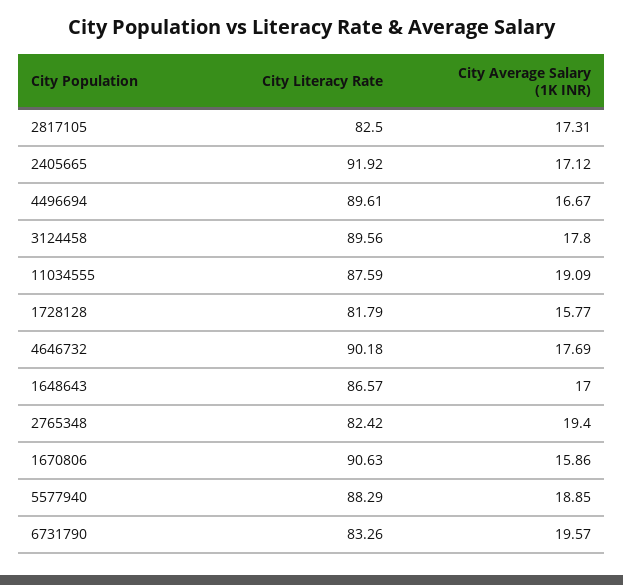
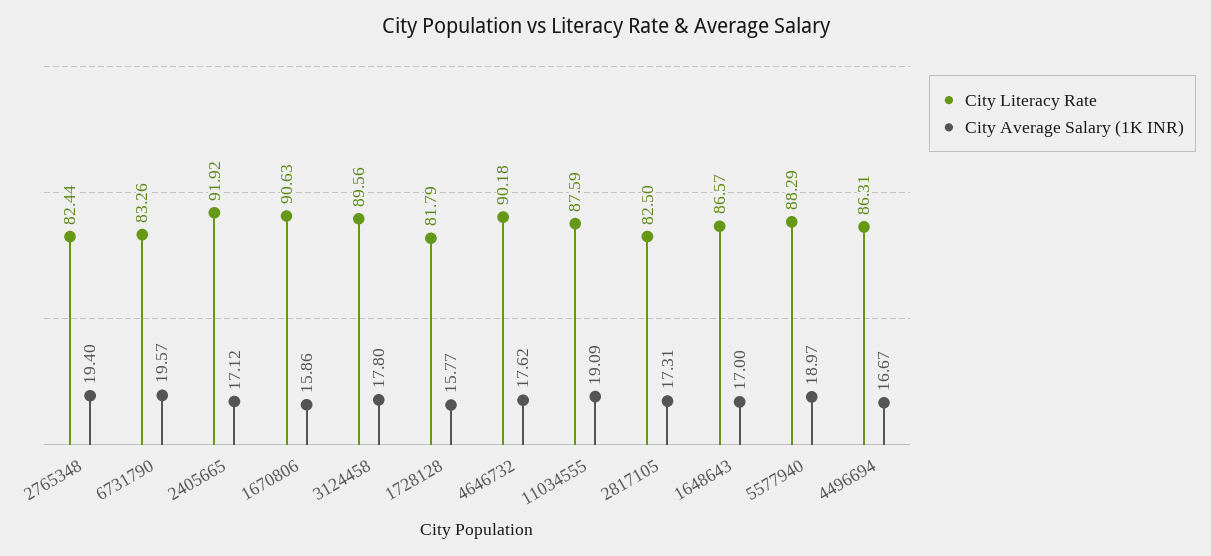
  {
    "City Literacy Rate": {
      "2817105": 82.5,
      "2405665": 91.92,
-     "4496694": 89.61,
+     "4496694": 86.31,
      "3124458": 89.56,
      "11034555": 87.59,
      "1728128": 81.79,
      "4646732": 90.18,
      "1648643": 86.57,
-     "2765348": 82.42,
+     "2765348": 82.44,
      "1670806": 90.63,
      "5577940": 88.29,
      "6731790": 83.26
    },
    "City Average Salary (1K INR)": {
      "2817105": 17.31,
      "2405665": 17.12,
      "4496694": 16.67,
      "3124458": 17.8,
      "11034555": 19.09,
      "1728128": 15.77,
-     "4646732": 17.69,
+     "4646732": 17.62,
      "1648643": 17,
      "2765348": 19.4,
      "1670806": 15.86,
-     "5577940": 18.85,
+     "5577940": 18.97,
      "6731790": 19.57
    }
  }

